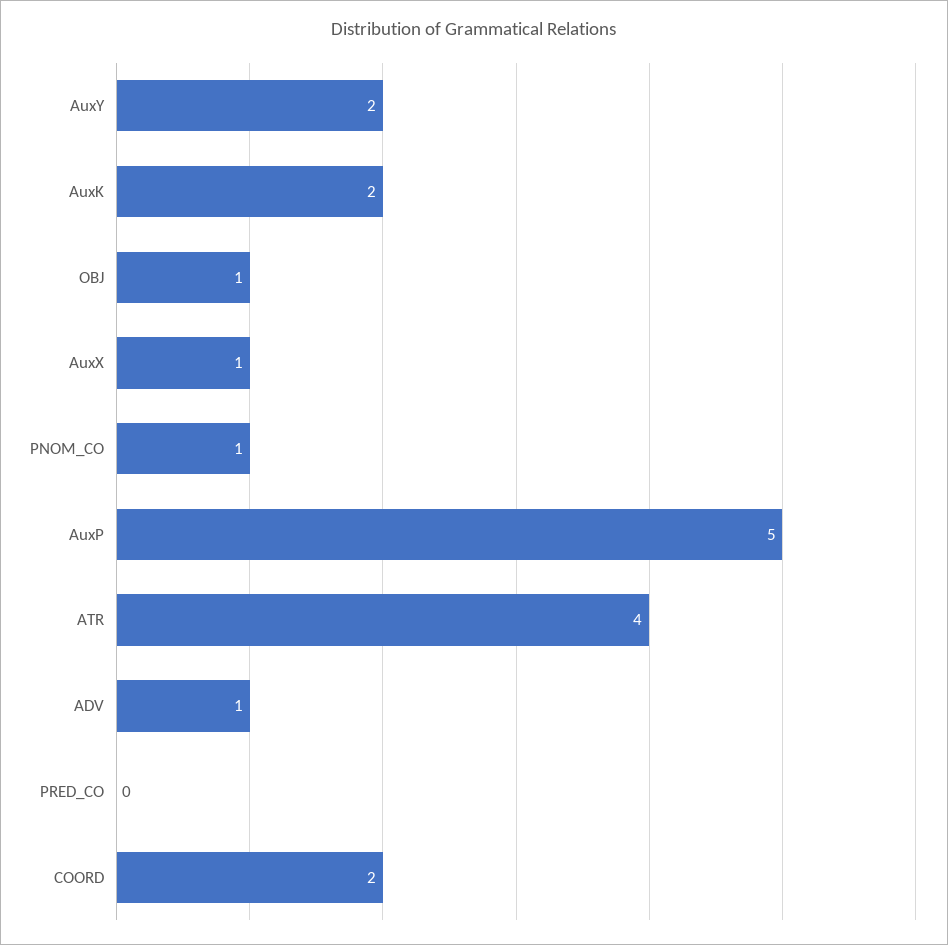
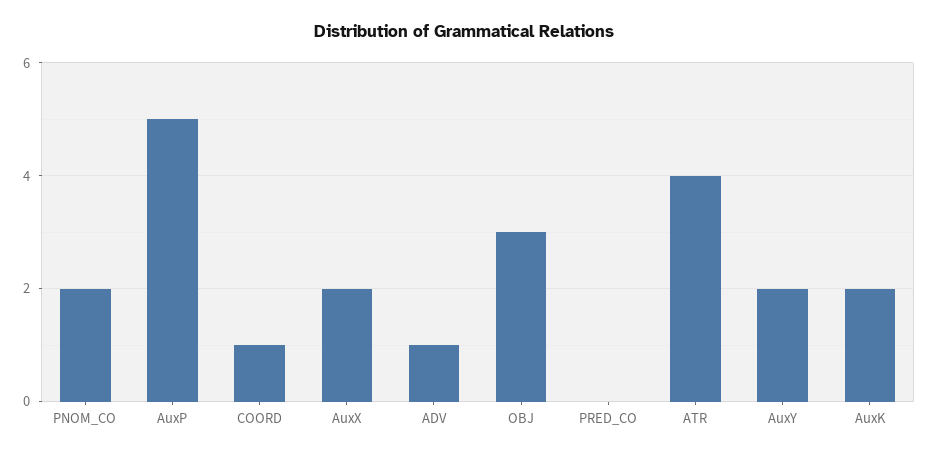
  {
    "AuxY": 2,
    "AuxK": 2,
-   "OBJ": 1,
+   "OBJ": 3,
-   "AuxX": 1,
+   "AuxX": 2,
-   "PNOM_CO": 1,
+   "PNOM_CO": 2,
    "AuxP": 5,
    "ATR": 4,
    "ADV": 1,
    "PRED_CO": 0,
-   "COORD": 2
+   "COORD": 1
  }

